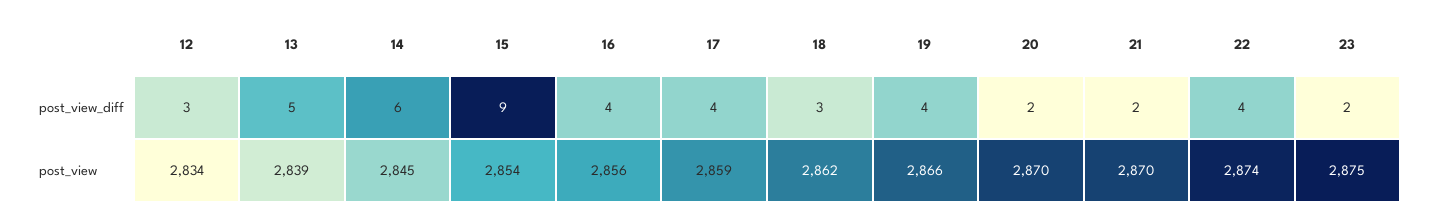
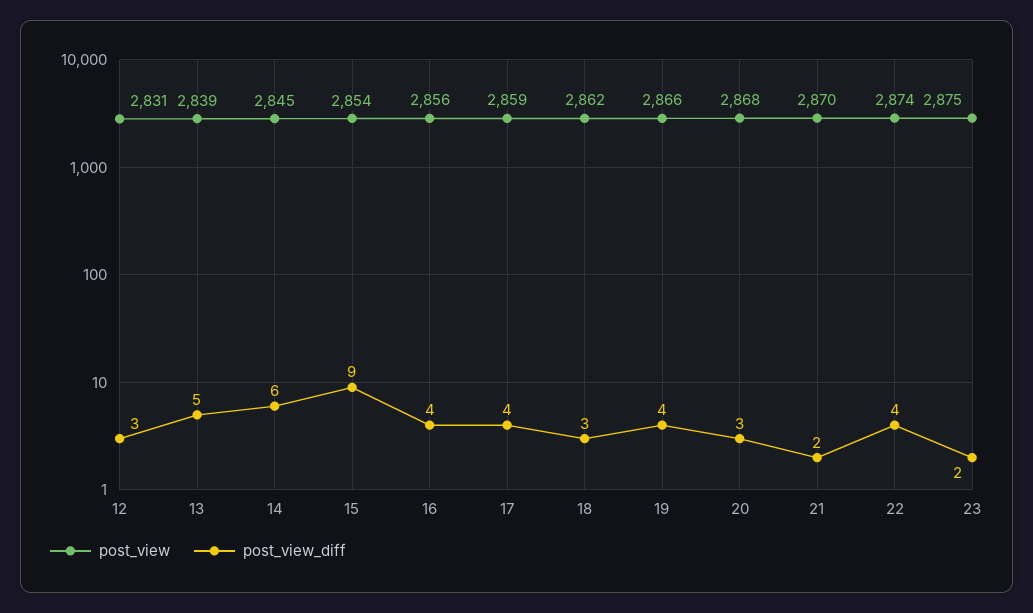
  {
    "post_view_diff": {
      "12": 3,
      "13": 5,
      "14": 6,
      "15": 9,
      "16": 4,
      "17": 4,
      "18": 3,
      "19": 4,
-     "20": 2,
+     "20": 3,
      "21": 2,
      "22": 4,
      "23": 2
    },
    "post_view": {
-     "12": 2834,
+     "12": 2831,
      "13": 2839,
      "14": 2845,
      "15": 2854,
      "16": 2856,
      "17": 2859,
      "18": 2862,
      "19": 2866,
-     "20": 2870,
+     "20": 2868,
      "21": 2870,
      "22": 2874,
      "23": 2875
    }
  }

